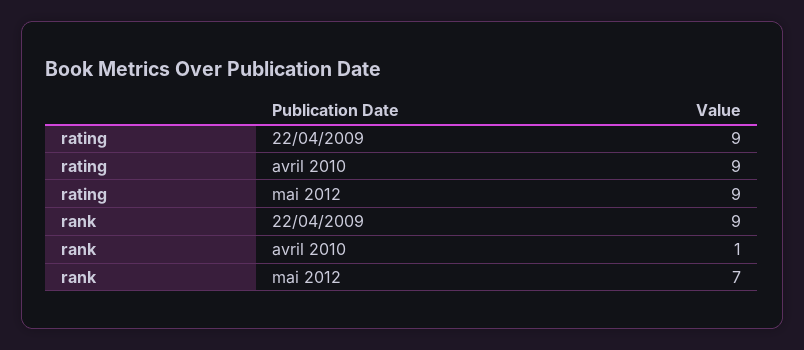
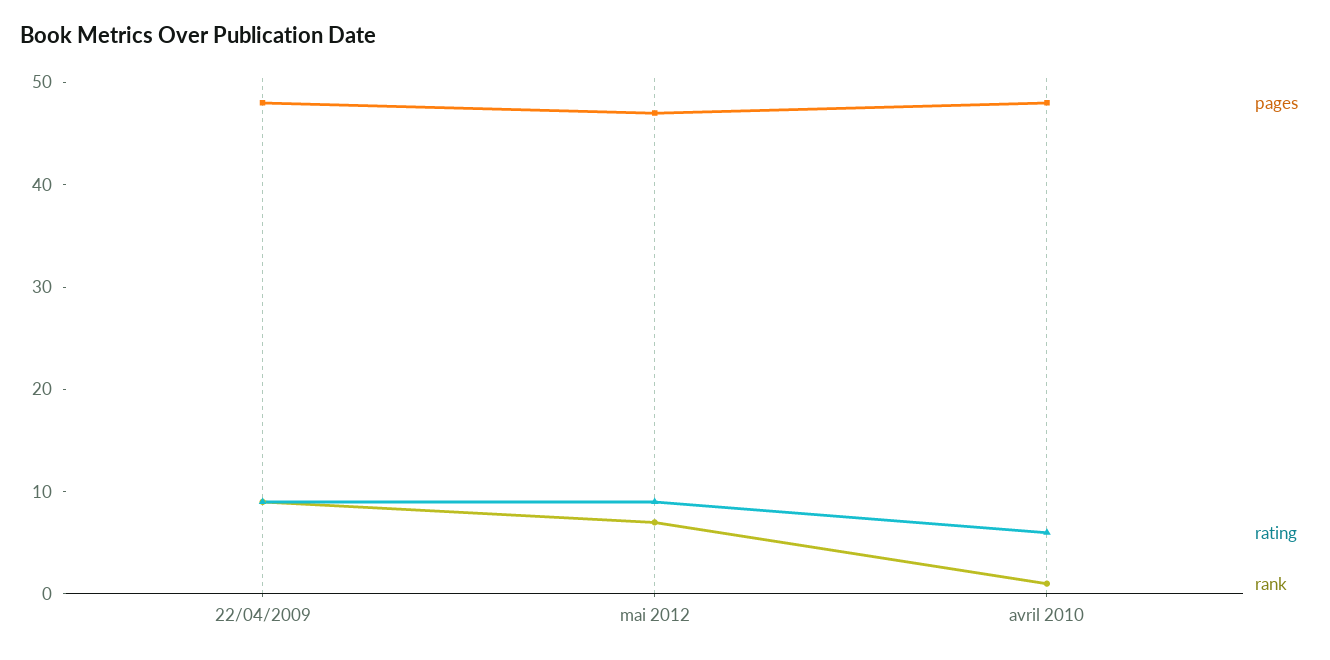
  {
    "rating": {
      "22/04/2009": 9,
-     "avril 2010": 9,
+     "avril 2010": 6,
      "mai 2012": 9
    },
    "rank": {
      "22/04/2009": 9,
      "avril 2010": 1,
      "mai 2012": 7
-   }
+   },
+   "pages": {
+     "22/04/2009": 48,
+     "mai 2012": 47,
+     "avril 2010": 48
+   }
  }

